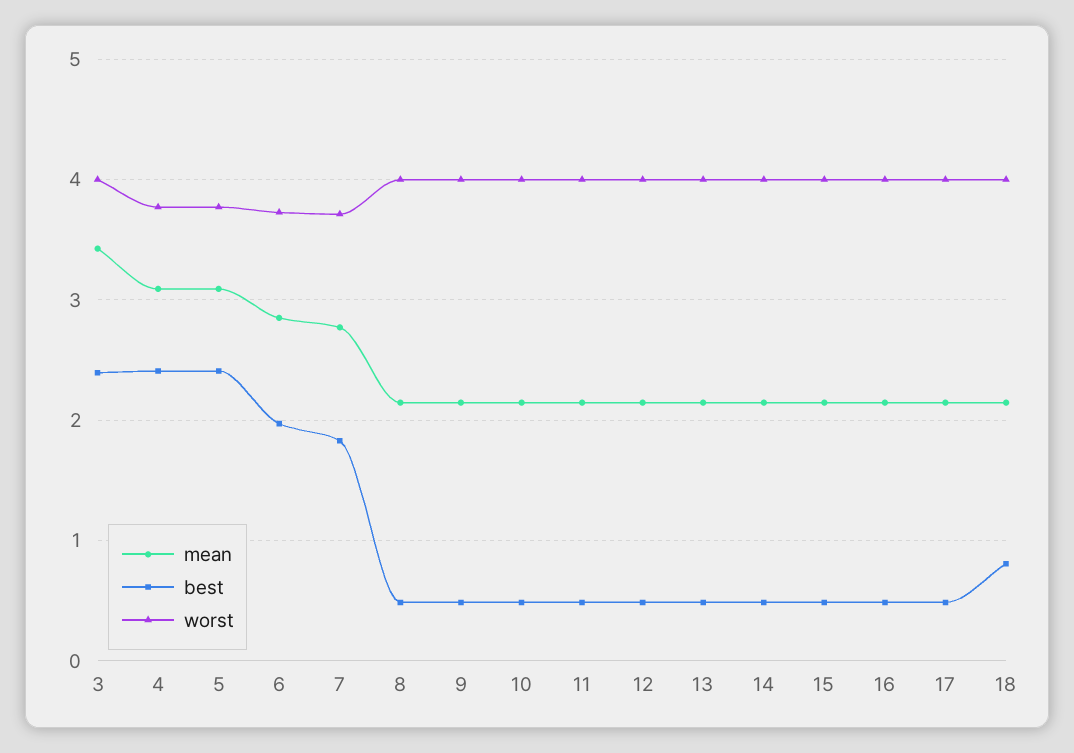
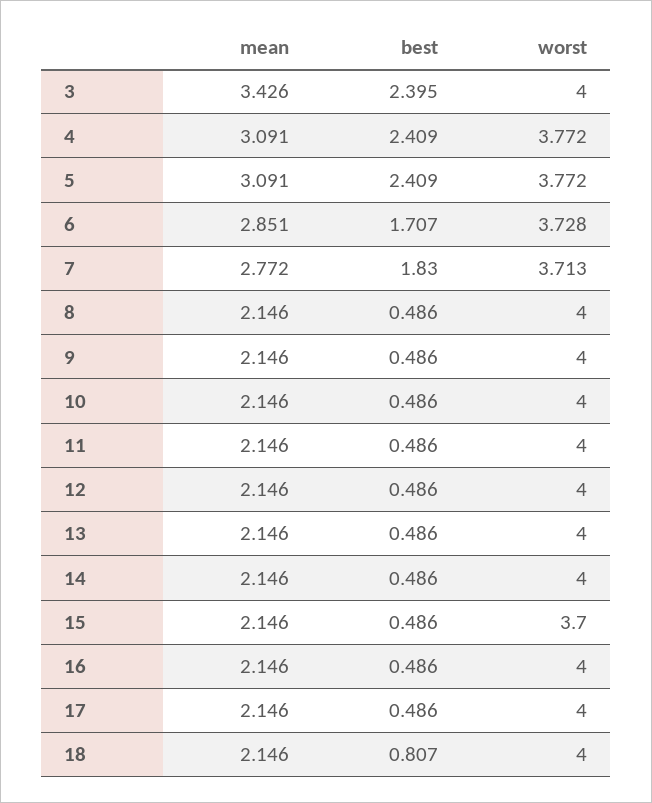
  {
    "mean": {
      "3": 3.426,
      "4": 3.091,
      "5": 3.091,
      "6": 2.851,
      "7": 2.772,
      "8": 2.146,
      "9": 2.146,
      "10": 2.146,
      "11": 2.146,
      "12": 2.146,
      "13": 2.146,
      "14": 2.146,
      "15": 2.146,
      "16": 2.146,
      "17": 2.146,
      "18": 2.146
    },
    "best": {
      "3": 2.395,
      "4": 2.409,
      "5": 2.409,
-     "6": 2,
+     "6": 1.707,
      "7": 1.83,
      "8": 0.486,
      "9": 0.486,
      "10": 0.486,
      "11": 0.486,
      "12": 0.486,
      "13": 0.486,
      "14": 0.486,
      "15": 0.486,
      "16": 0.486,
      "17": 0.486,
      "18": 0.807
    },
    "worst": {
      "3": 4,
      "4": 3.772,
      "5": 3.772,
      "6": 3.728,
      "7": 3.713,
      "8": 4,
      "9": 4,
      "10": 4,
      "11": 4,
      "12": 4,
      "13": 4,
      "14": 4,
-     "15": 4,
+     "15": 3.7,
      "16": 4,
      "17": 4,
      "18": 4
    }
  }

